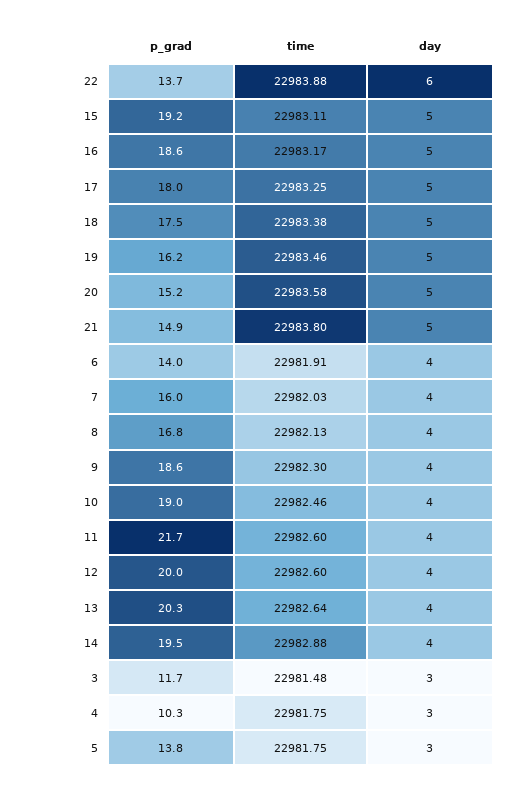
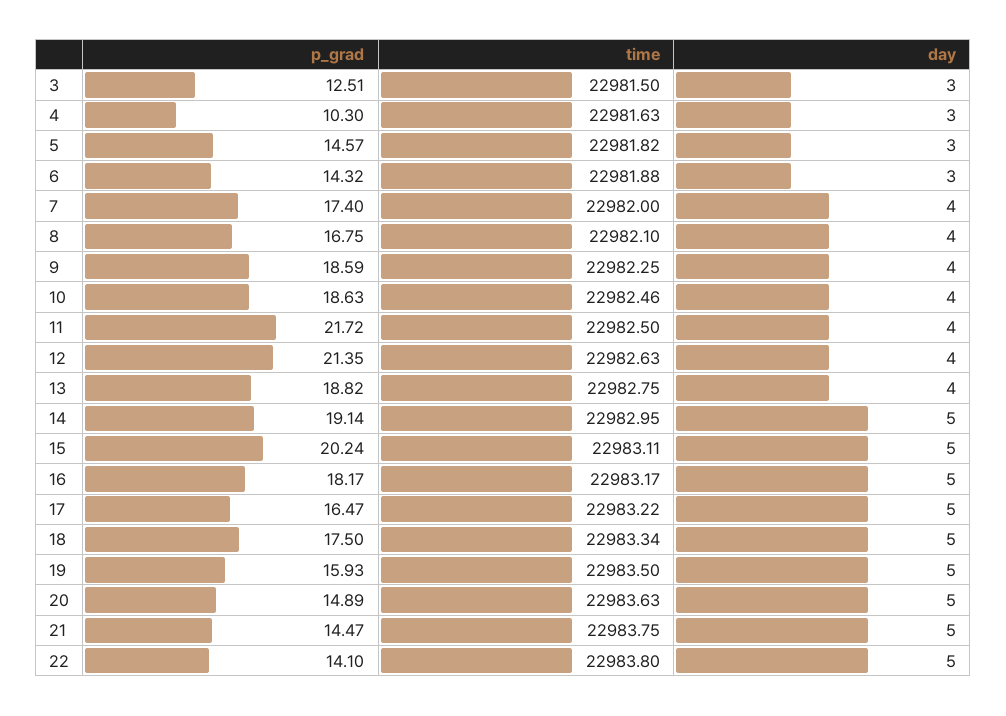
  {
    "p_grad": {
-     "22": 13.7,
+     "22": 14.1,
-     "15": 19.2,
+     "15": 20.24,
-     "16": 18.6,
+     "16": 18.17,
-     "17": 18,
+     "17": 16.47,
      "18": 17.5,
-     "19": 16.2,
+     "19": 15.93,
-     "20": 15.2,
+     "20": 14.89,
-     "21": 14.9,
+     "21": 14.47,
-     "6": 14,
+     "6": 14.32,
-     "7": 16,
+     "7": 17.4,
      "8": 16.75,
      "9": 18.59,
-     "10": 19,
+     "10": 18.63,
      "11": 21.72,
-     "12": 20,
+     "12": 21.35,
-     "13": 20.3,
+     "13": 18.82,
-     "14": 19.5,
+     "14": 19.14,
-     "3": 11.7,
+     "3": 12.51,
      "4": 10.3,
-     "5": 13.8
+     "5": 14.57
    },
    "time": {
-     "22": 22983.88,
+     "22": 22983.8,
      "15": 22983.11,
      "16": 22983.17,
-     "17": 22983.25,
+     "17": 22983.22,
-     "18": 22983.38,
+     "18": 22983.34,
-     "19": 22983.46,
+     "19": 22983.5,
-     "20": 22983.58,
+     "20": 22983.63,
-     "21": 22983.8,
+     "21": 22983.75,
-     "6": 22981.91,
+     "6": 22981.88,
-     "7": 22982.03,
+     "7": 22982,
-     "8": 22982.13,
+     "8": 22982.1,
-     "9": 22982.3,
+     "9": 22982.25,
      "10": 22982.46,
-     "11": 22982.6,
+     "11": 22982.5,
-     "12": 22982.6,
+     "12": 22982.63,
-     "13": 22982.64,
+     "13": 22982.75,
-     "14": 22982.88,
+     "14": 22982.95,
-     "3": 22981.48,
+     "3": 22981.5,
-     "4": 22981.75,
+     "4": 22981.63,
-     "5": 22981.75
+     "5": 22981.82
    },
    "day": {
-     "22": 6,
+     "22": 5,
      "15": 5,
      "16": 5,
      "17": 5,
      "18": 5,
      "19": 5,
      "20": 5,
      "21": 5,
-     "6": 4,
+     "6": 3,
      "7": 4,
      "8": 4,
      "9": 4,
      "10": 4,
      "11": 4,
      "12": 4,
      "13": 4,
-     "14": 4,
+     "14": 5,
      "3": 3,
      "4": 3,
      "5": 3
    }
  }

